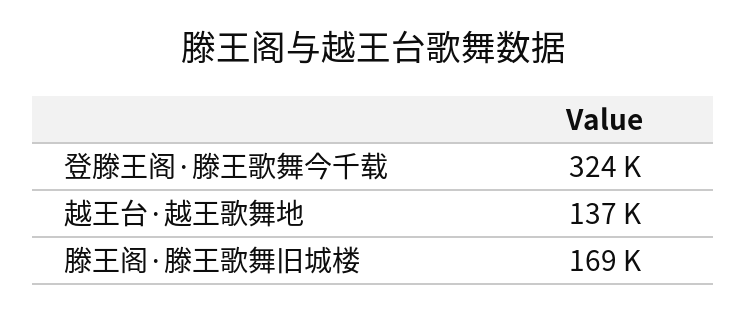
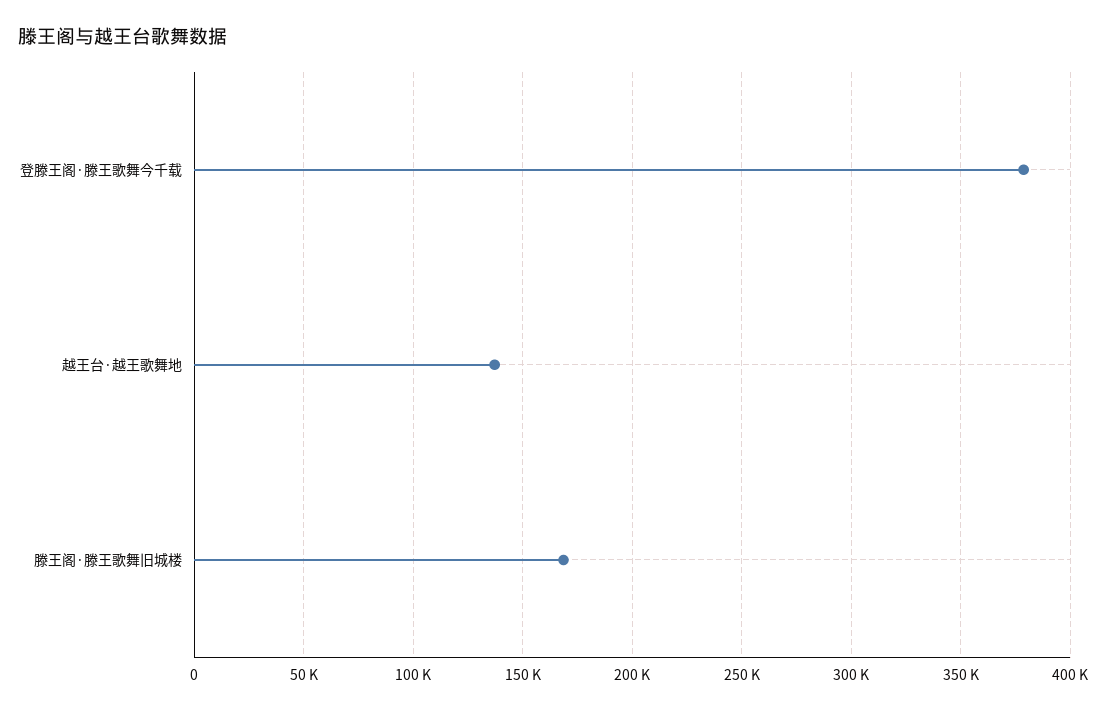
  {
-   "登滕王阁·滕王歌舞今千载": 324000,
+   "登滕王阁·滕王歌舞今千载": 380000,
    "越王台·越王歌舞地": 137000,
    "滕王阁·滕王歌舞旧城楼": 169000
  }

